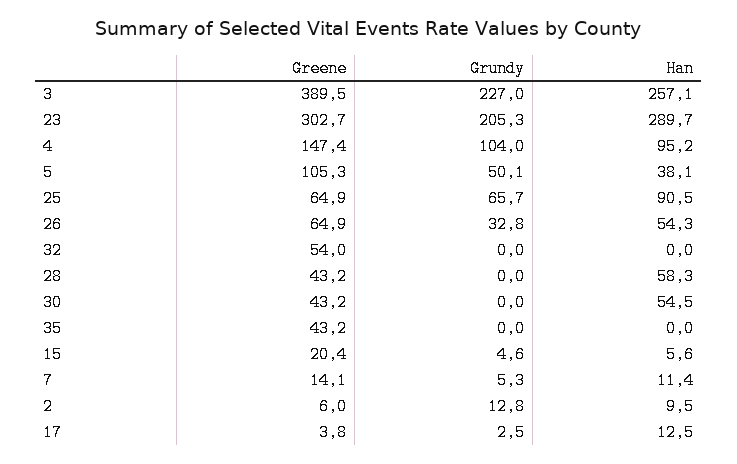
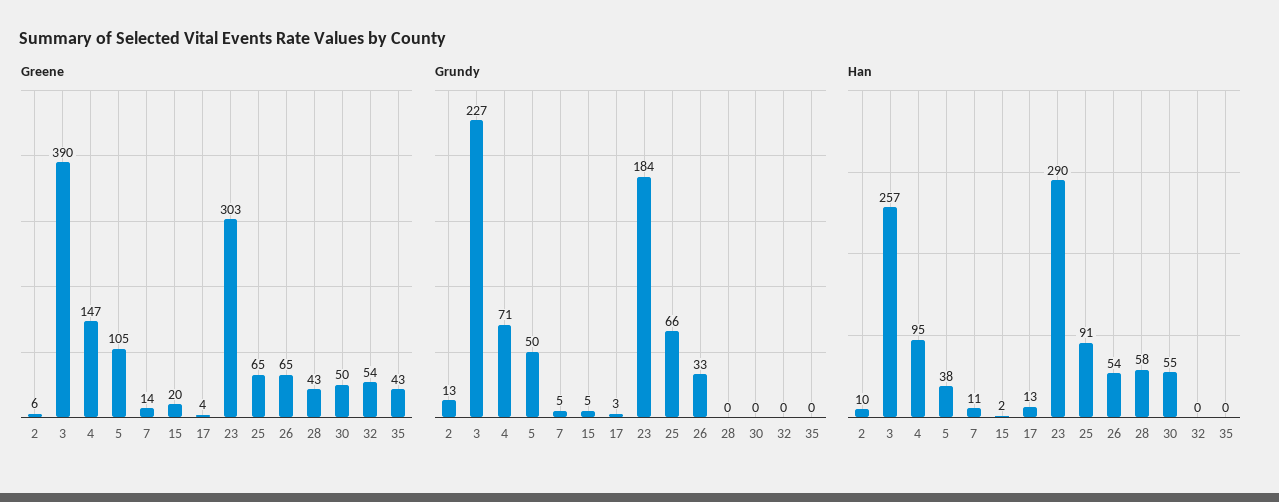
  {
    "Greene": {
      "3": 389.5,
      "23": 302.7,
      "4": 147.4,
      "5": 105.3,
      "25": 64.9,
      "26": 64.9,
      "32": 54,
      "28": 43.2,
-     "30": 43.2,
+     "30": 50,
      "35": 43.2,
      "15": 20.4,
      "7": 14.1,
      "2": 6,
      "17": 3.8
    },
    "Grundy": {
      "3": 227,
-     "23": 205.3,
+     "23": 184,
-     "4": 104,
+     "4": 71,
      "5": 50.1,
      "25": 65.7,
      "26": 32.8,
      "32": 0,
      "28": 0,
      "30": 0,
      "35": 0,
      "15": 4.6,
      "7": 5.3,
      "2": 12.8,
      "17": 2.5
    },
    "Han": {
      "3": 257.1,
      "23": 289.7,
      "4": 95.2,
      "5": 38.1,
      "25": 90.5,
      "26": 54.3,
      "32": 0,
      "28": 58.3,
      "30": 54.5,
      "35": 0,
-     "15": 5.6,
+     "15": 2,
      "7": 11.4,
      "2": 9.5,
      "17": 12.5
    }
  }

